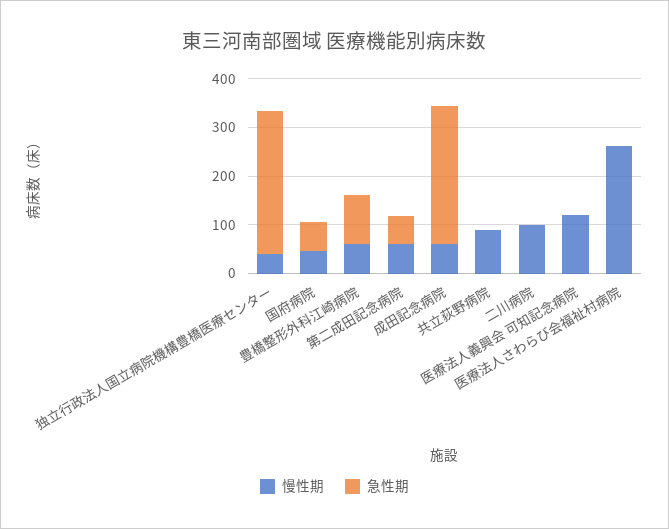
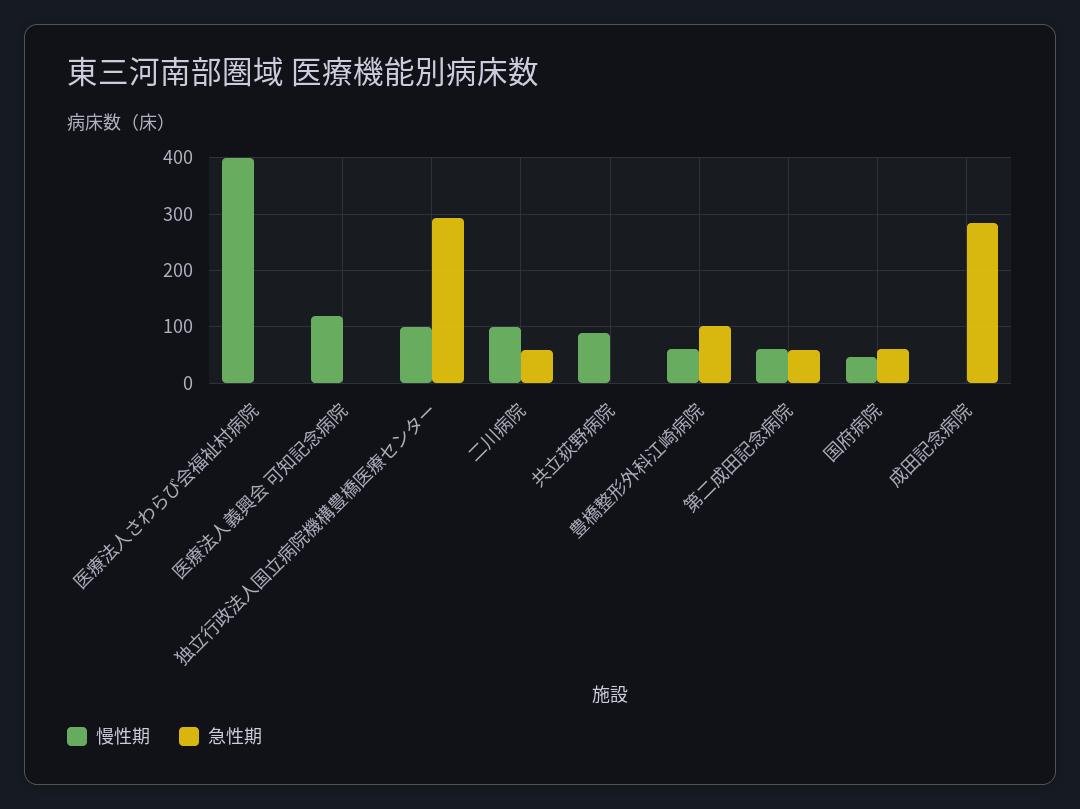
  {
    "慢性期": {
-     "独立行政法人国立病院機構豊橋医療センター": 40,
+     "独立行政法人国立病院機構豊橋医療センター": 100,
      "国府病院": 40,
      "豊橋整形外科江崎病院": 60,
      "第二成田記念病院": 60,
-     "成田記念病院": 60,
+     "成田記念病院": 0,
      "共立荻野病院": 80,
      "二川病院": 100,
      "医療法人義興会 可知記念病院": 120,
-     "医療法人さわらび会福祉村病院": 260
+     "医療法人さわらび会福祉村病院": 400
    },
    "急性期": {
      "独立行政法人国立病院機構豊橋医療センター": 300,
      "国府病院": 60,
      "豊橋整形外科江崎病院": 100,
      "第二成田記念病院": 60,
      "成田記念病院": 280,
      "共立荻野病院": 0,
-     "二川病院": 0,
+     "二川病院": 60,
      "医療法人義興会 可知記念病院": 0,
      "医療法人さわらび会福祉村病院": 0
    }
  }

